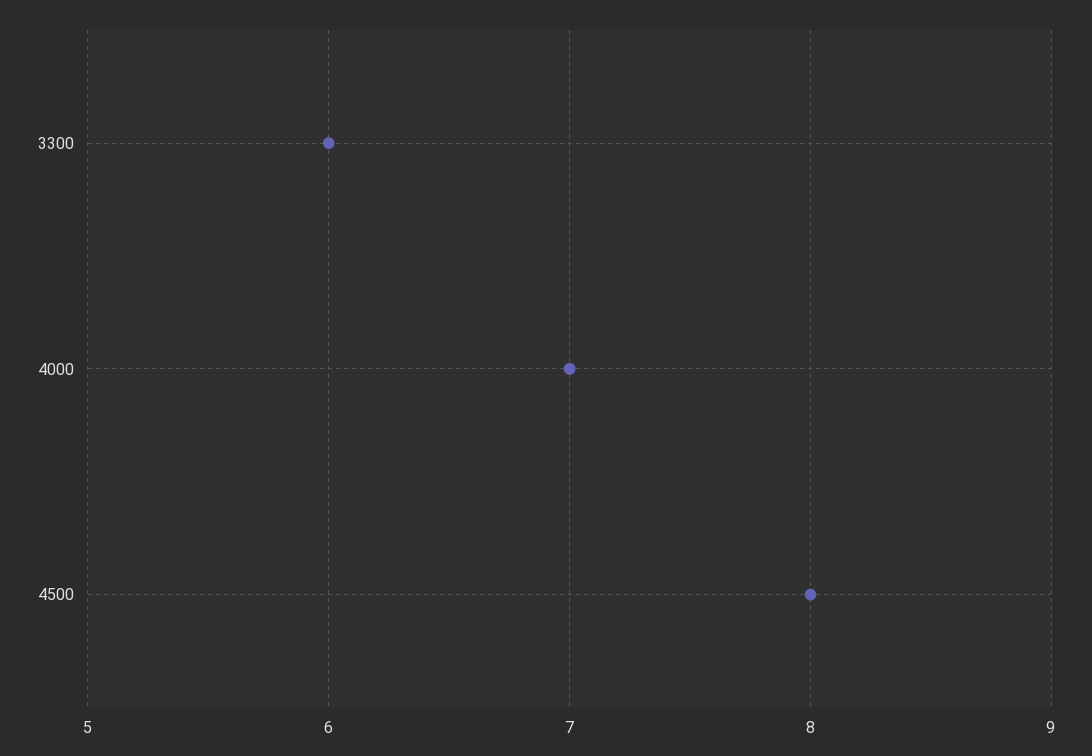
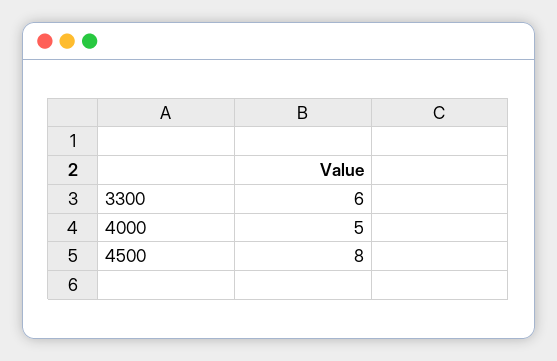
  {
    "3300": 6,
-   "4000": 7,
+   "4000": 5,
    "4500": 8
  }

